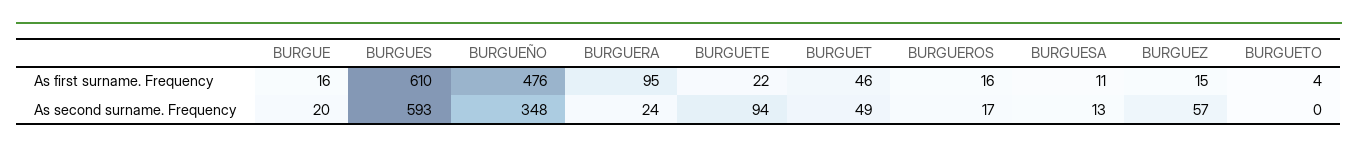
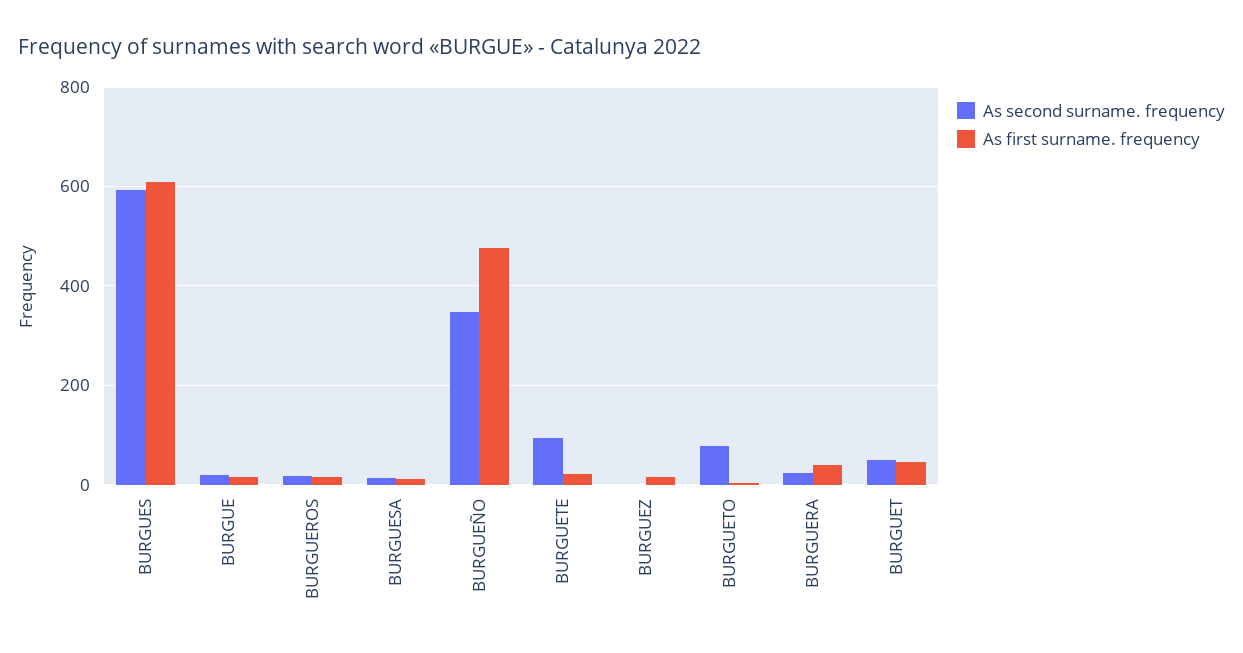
  {
    "As first surname. Frequency": {
      "BURGUE": 16,
      "BURGUES": 610,
      "BURGUEÑO": 476,
-     "BURGUERA": 95,
+     "BURGUERA": 40,
      "BURGUETE": 22,
      "BURGUET": 46,
      "BURGUEROS": 16,
      "BURGUESA": 11,
      "BURGUEZ": 15,
      "BURGUETO": 4
    },
    "As second surname. Frequency": {
      "BURGUE": 20,
      "BURGUES": 593,
      "BURGUEÑO": 348,
      "BURGUERA": 24,
      "BURGUETE": 94,
      "BURGUET": 49,
      "BURGUEROS": 17,
      "BURGUESA": 13,
-     "BURGUEZ": 57,
+     "BURGUEZ": 0,
-     "BURGUETO": 0
+     "BURGUETO": 80
    }
  }

